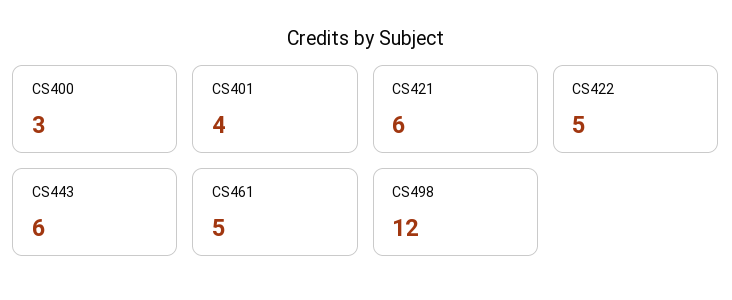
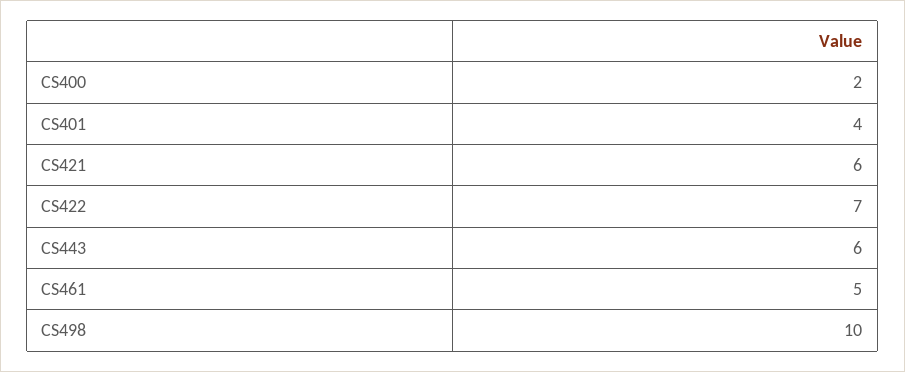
  {
-   "CS400": 3,
+   "CS400": 2,
    "CS401": 4,
    "CS421": 6,
-   "CS422": 5,
+   "CS422": 7,
    "CS443": 6,
    "CS461": 5,
-   "CS498": 12
+   "CS498": 10
  }

